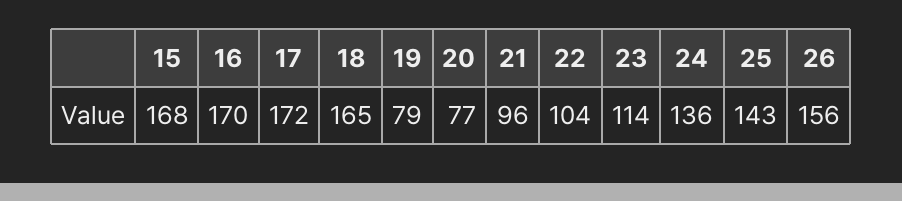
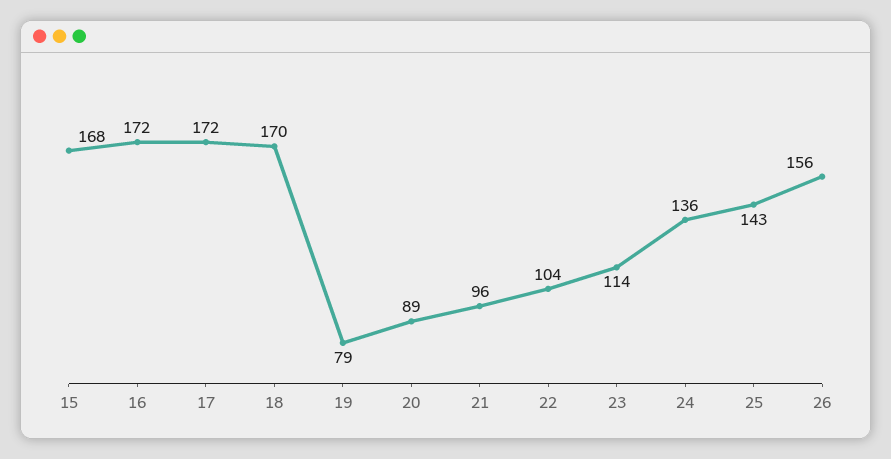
  {
    "15": 168,
-   "16": 170,
+   "16": 172,
    "17": 172,
-   "18": 165,
+   "18": 170,
    "19": 79,
-   "20": 77,
+   "20": 89,
    "21": 96,
    "22": 104,
    "23": 114,
    "24": 136,
    "25": 143,
    "26": 156
  }

